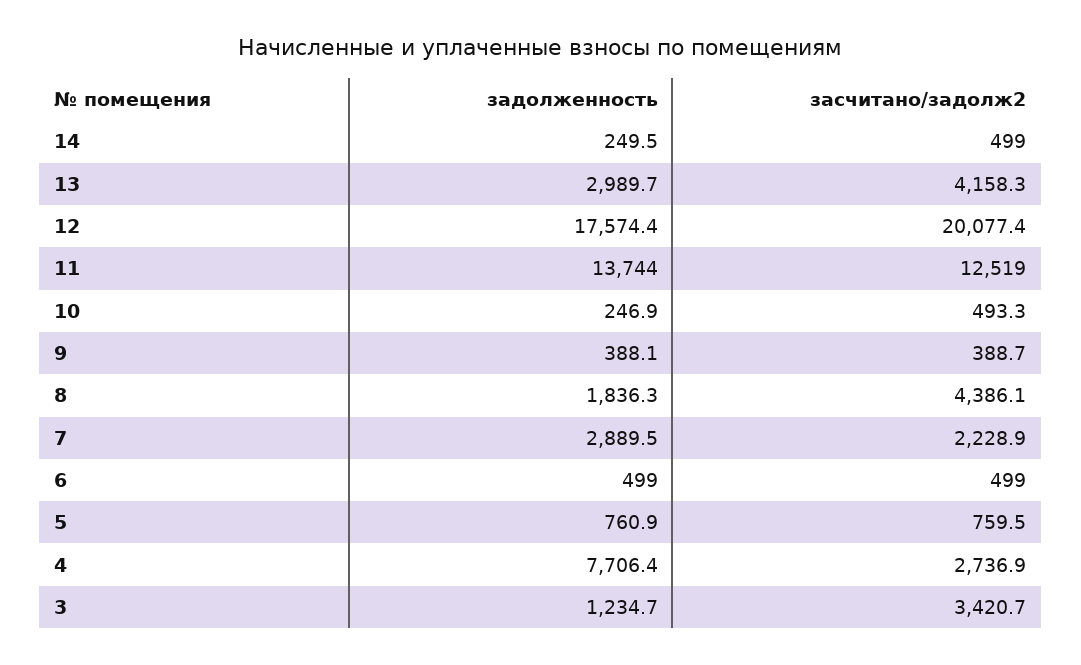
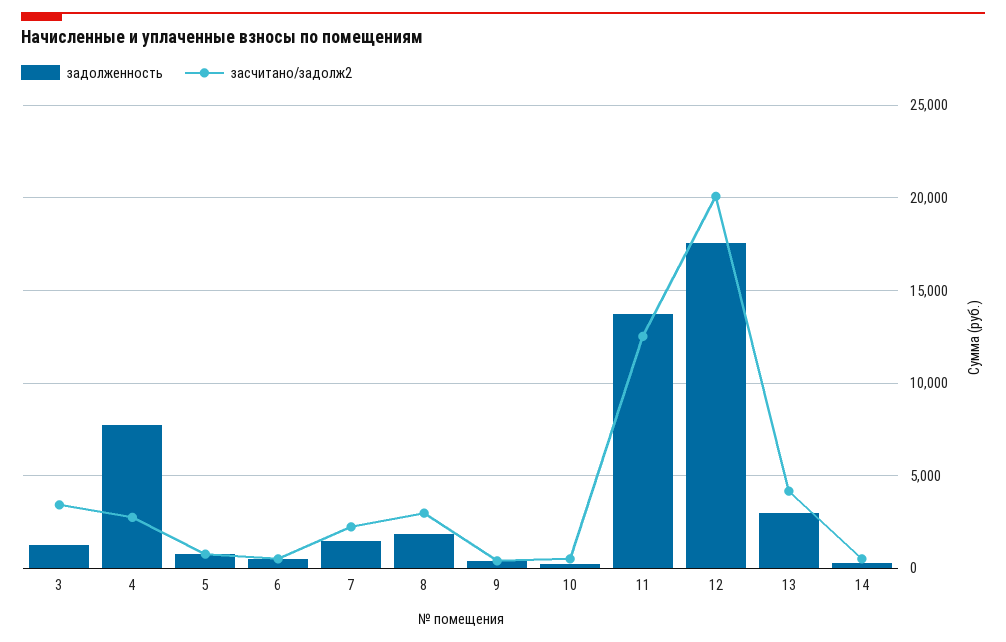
  {
    "задолженность": {
      "14": 249.5,
      "13": 2989.7,
      "12": 17574.4,
      "11": 13744,
      "10": 246.9,
      "9": 388.1,
      "8": 1836.3,
-     "7": 2889.5,
+     "7": 1500,
      "6": 499,
      "5": 760.9,
      "4": 7706.4,
      "3": 1234.7
    },
    "засчитано/задолж2": {
      "14": 499,
      "13": 4158.3,
      "12": 20077.4,
      "11": 12519,
      "10": 493.3,
      "9": 388.7,
-     "8": 4386.1,
+     "8": 3000,
      "7": 2228.9,
      "6": 499,
      "5": 759.5,
      "4": 2736.9,
      "3": 3420.7
    }
  }

